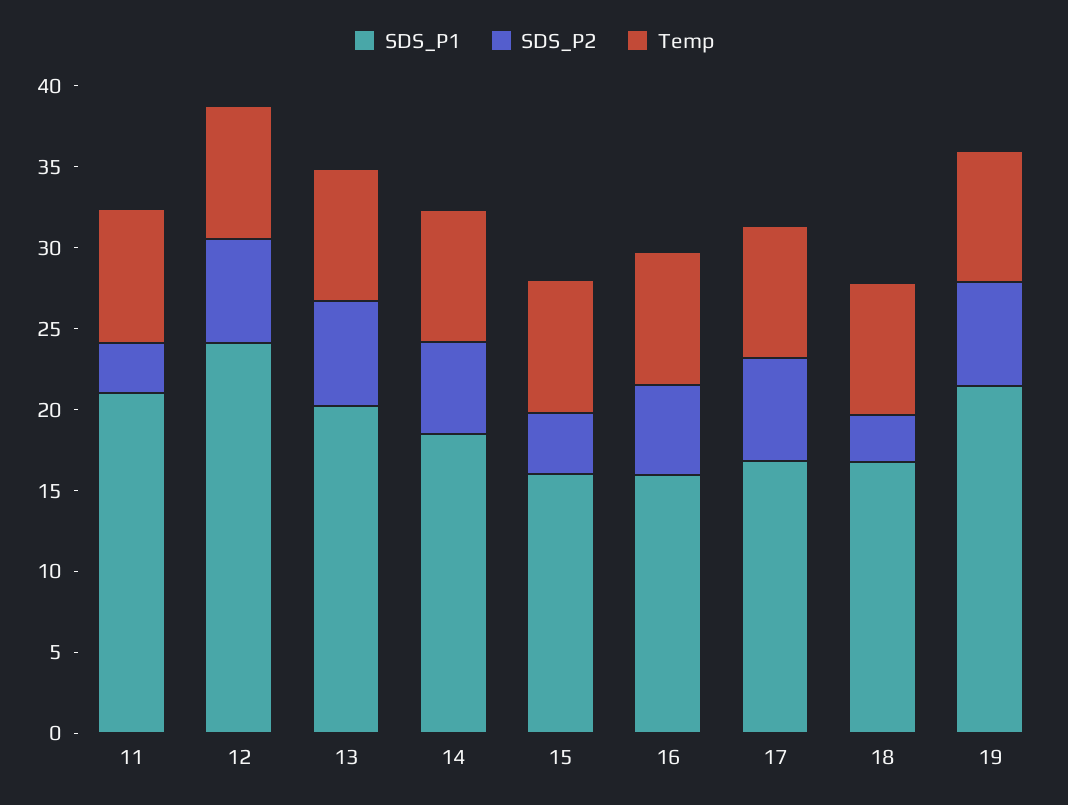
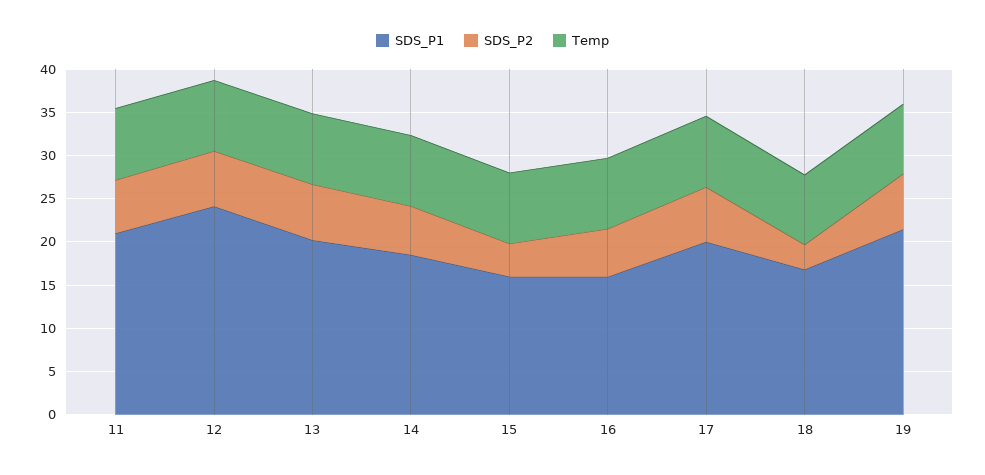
  {
    "SDS_P1": {
      "11": 21,
      "12": 24,
      "13": 20,
      "14": 19,
      "15": 16,
      "16": 16,
-     "17": 17,
+     "17": 20,
      "18": 17,
      "19": 21
    },
    "SDS_P2": {
-     "11": 3,
+     "11": 6,
      "12": 6,
      "13": 6,
      "14": 6,
      "15": 4,
      "16": 6,
      "17": 6,
      "18": 3,
      "19": 6
    },
    "Temp": {
      "11": 8,
      "12": 8,
      "13": 8,
      "14": 8,
      "15": 8,
      "16": 8,
      "17": 8,
      "18": 8,
      "19": 8
    }
  }

